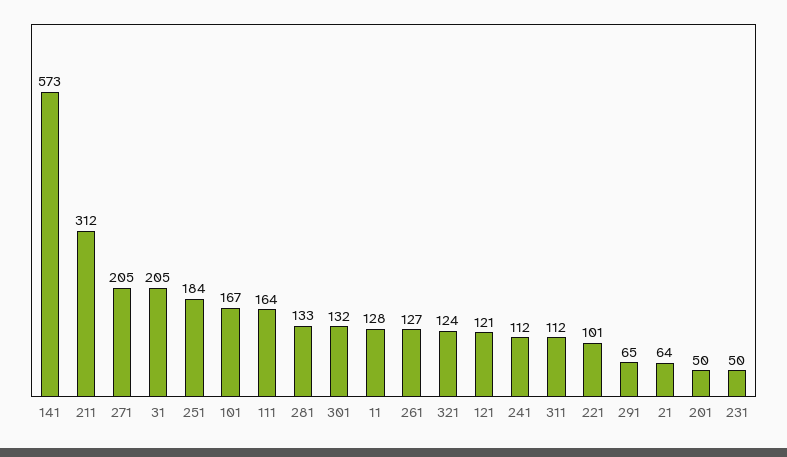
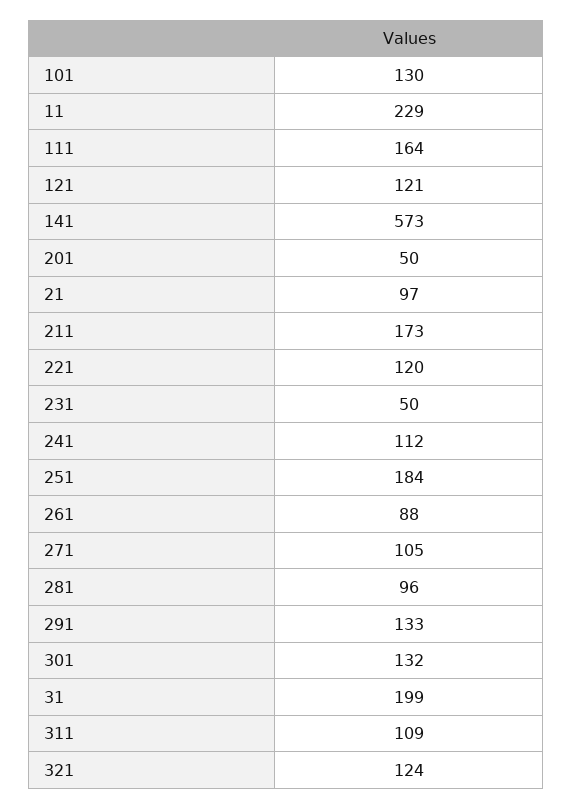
  {
    "141": 573,
-   "211": 312,
+   "211": 173,
-   "271": 205,
+   "271": 105,
-   "31": 205,
+   "31": 199,
    "251": 184,
-   "101": 167,
+   "101": 130,
    "111": 164,
-   "281": 133,
+   "281": 96,
    "301": 132,
-   "11": 128,
+   "11": 229,
-   "261": 127,
+   "261": 88,
    "321": 124,
    "121": 121,
    "241": 112,
-   "311": 112,
+   "311": 109,
-   "221": 101,
+   "221": 120,
-   "291": 65,
+   "291": 133,
-   "21": 64,
+   "21": 97,
    "201": 50,
    "231": 50
  }

